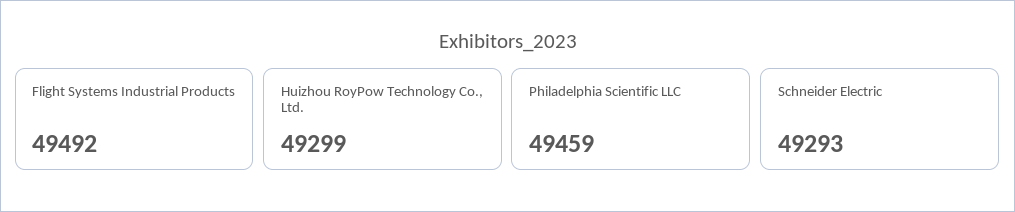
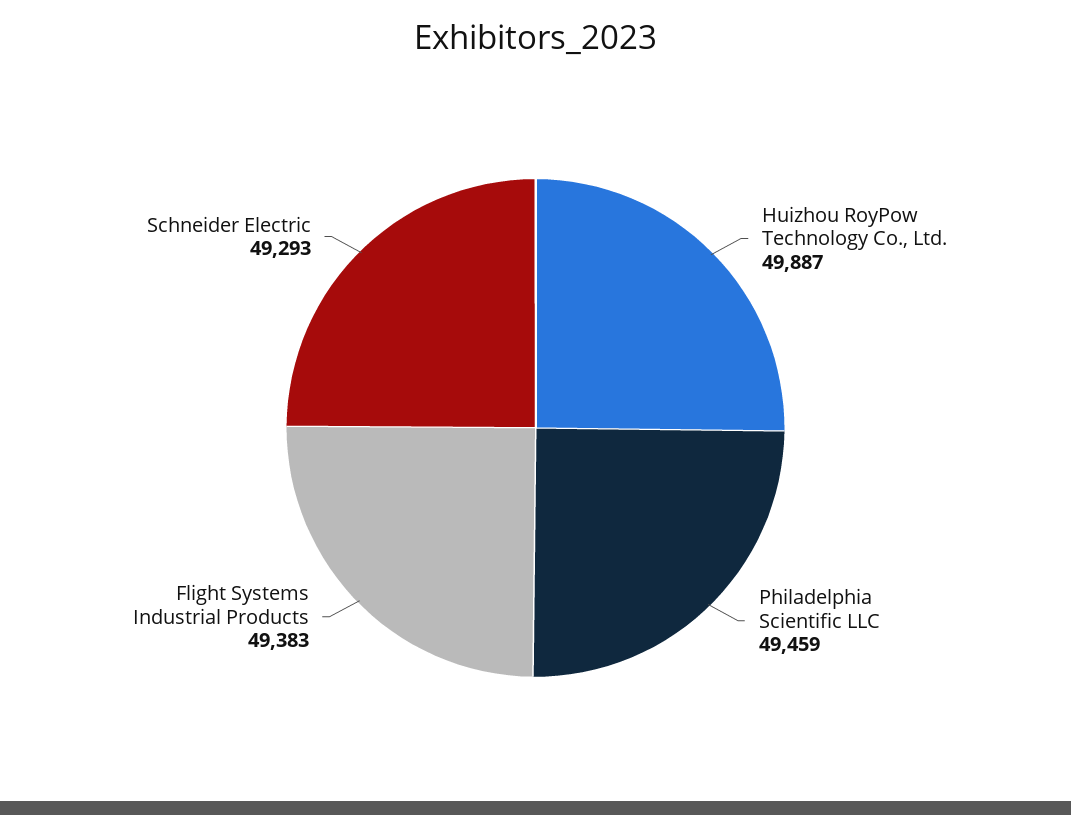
  {
-   "Flight Systems Industrial Products": 49492,
+   "Flight Systems Industrial Products": 49383,
-   "Huizhou RoyPow Technology Co., Ltd.": 49299,
+   "Huizhou RoyPow Technology Co., Ltd.": 49887,
    "Philadelphia Scientific LLC": 49459,
    "Schneider Electric": 49293
  }

